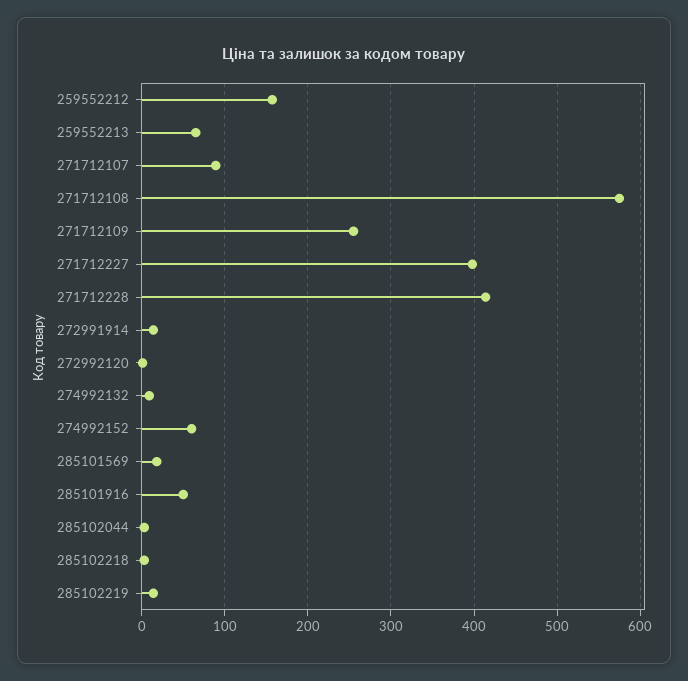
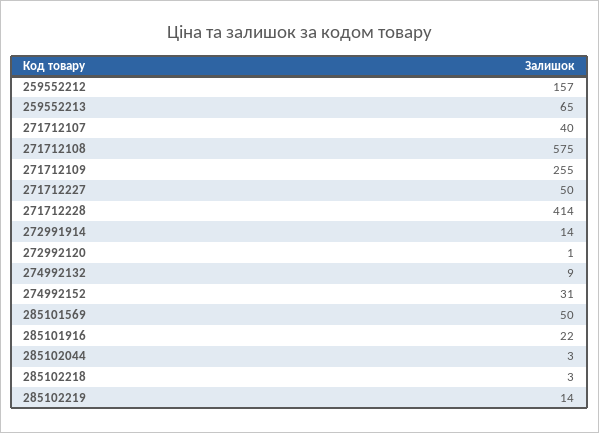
  {
    "259552212": 157,
    "259552213": 65,
-   "271712107": 90,
+   "271712107": 40,
    "271712108": 575,
    "271712109": 255,
-   "271712227": 400,
+   "271712227": 50,
    "271712228": 414,
    "272991914": 14,
    "272992120": 1,
    "274992132": 9,
-   "274992152": 60,
+   "274992152": 31,
-   "285101569": 20,
+   "285101569": 50,
-   "285101916": 50,
+   "285101916": 22,
    "285102044": 3,
    "285102218": 3,
    "285102219": 14
  }

